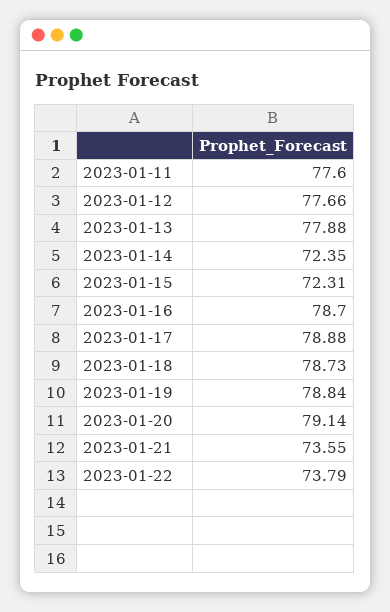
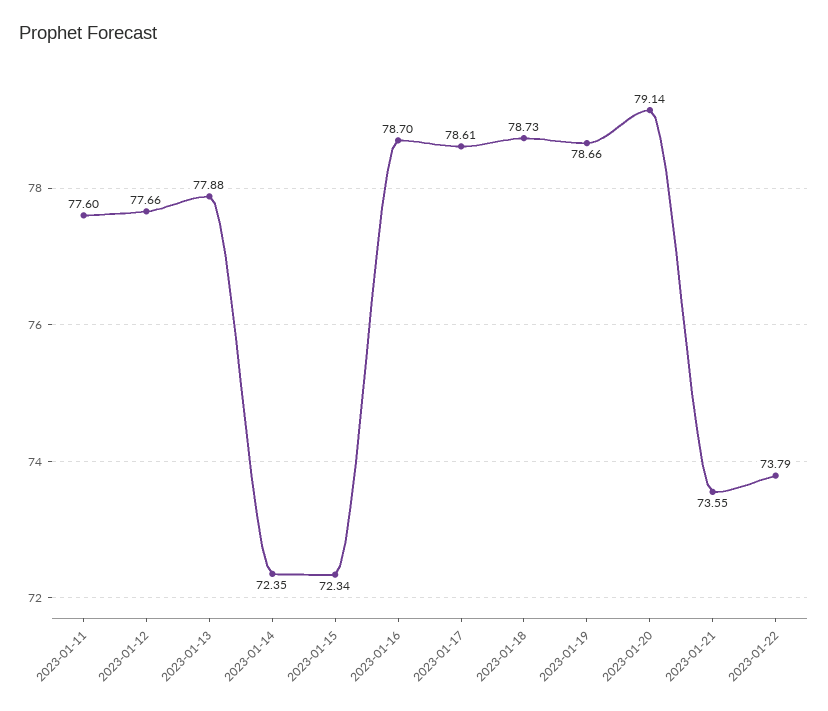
  {
    "2023-01-11": 77.6,
    "2023-01-12": 77.66,
    "2023-01-13": 77.88,
    "2023-01-14": 72.35,
-   "2023-01-15": 72.31,
+   "2023-01-15": 72.34,
    "2023-01-16": 78.7,
-   "2023-01-17": 78.88,
+   "2023-01-17": 78.61,
    "2023-01-18": 78.73,
-   "2023-01-19": 78.84,
+   "2023-01-19": 78.66,
    "2023-01-20": 79.14,
    "2023-01-21": 73.55,
    "2023-01-22": 73.79
  }

